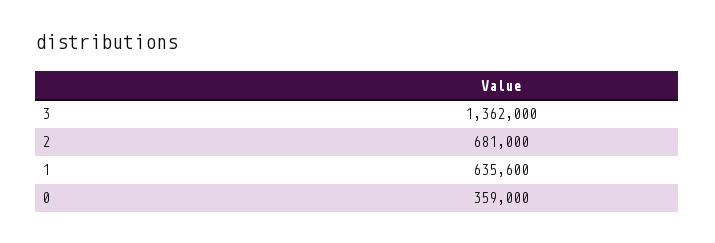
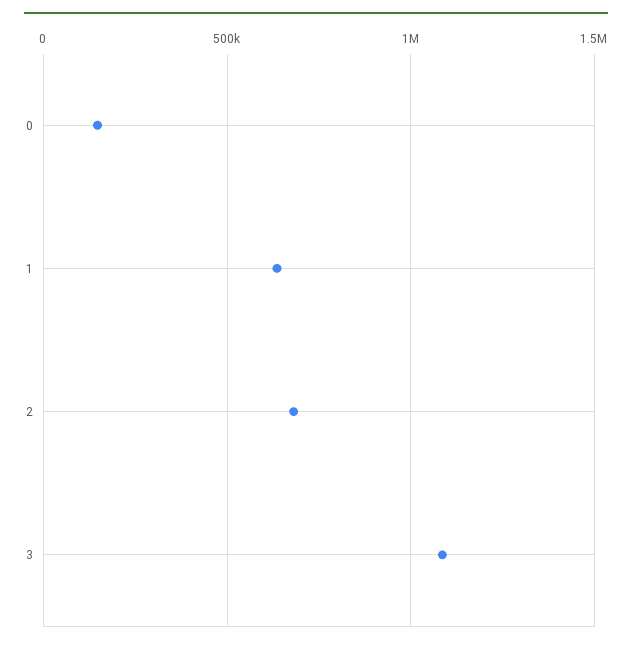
  {
-   "3": 1362000,
+   "3": 1100000,
    "2": 681000,
    "1": 635600,
-   "0": 359000
+   "0": 150000
  }

